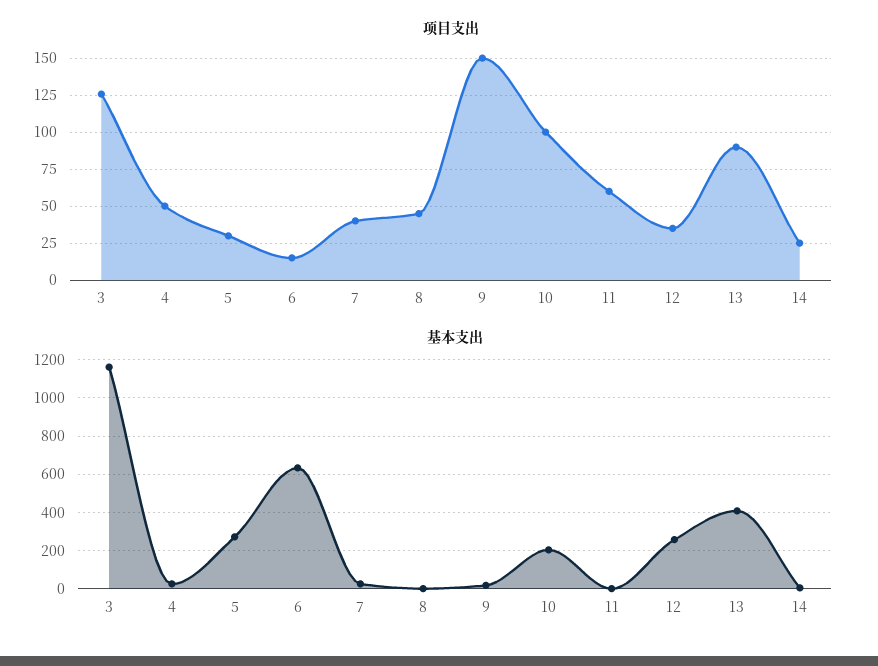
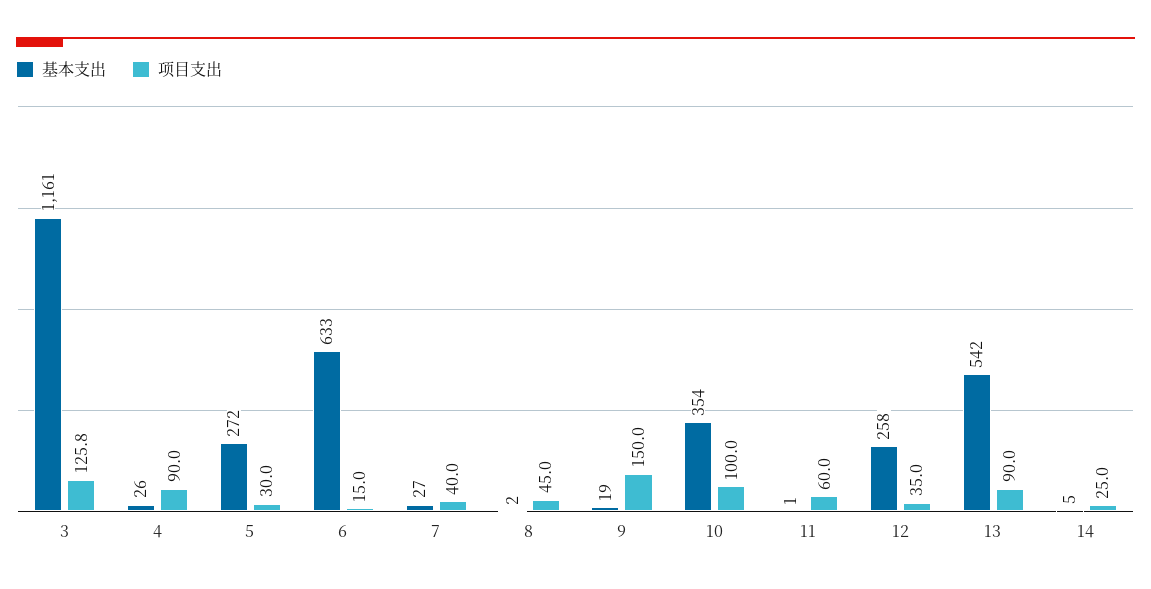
  {
    "项目支出": {
      "3": 125.8,
-     "4": 50,
+     "4": 90,
      "5": 30,
      "6": 15,
      "7": 40,
      "8": 45,
      "9": 150,
      "10": 100,
      "11": 60,
      "12": 35,
      "13": 90,
      "14": 25
    },
    "基本支出": {
      "3": 1161,
      "4": 26,
      "5": 272,
      "6": 633,
      "7": 27,
      "8": 2,
      "9": 19,
-     "10": 200,
+     "10": 354,
      "11": 1,
      "12": 258,
-     "13": 400,
+     "13": 542,
      "14": 5
    }
  }

